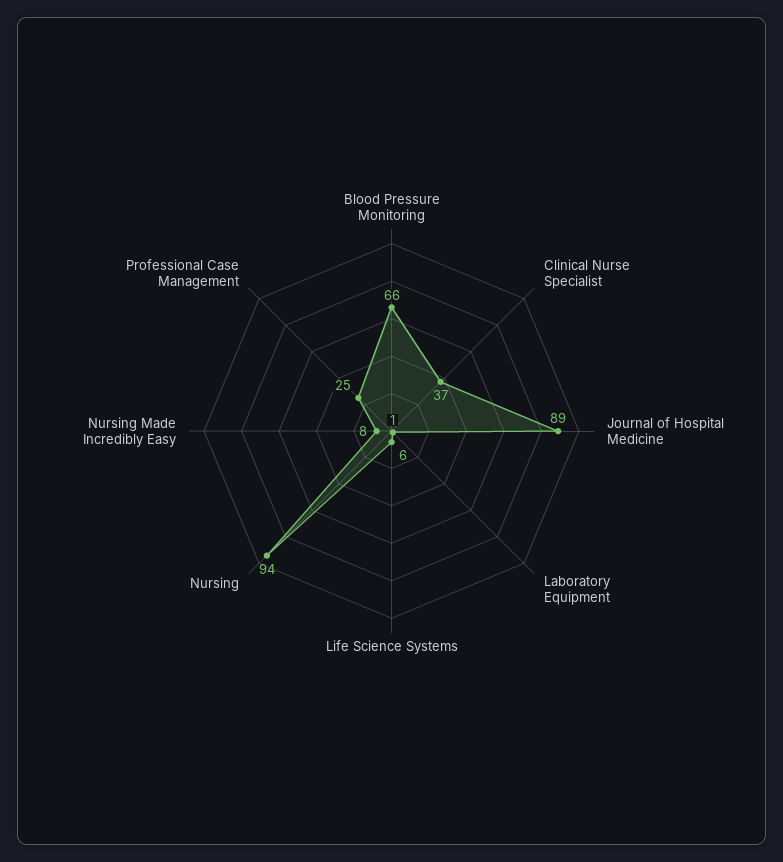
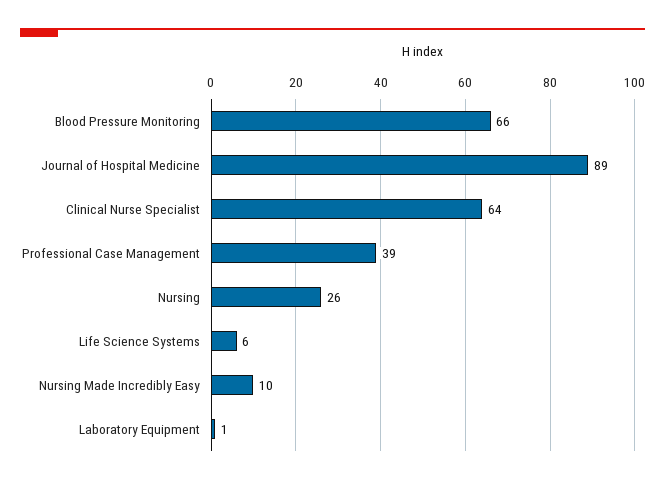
  {
    "Blood Pressure Monitoring": 66,
-   "Clinical Nurse Specialist": 37,
+   "Clinical Nurse Specialist": 64,
    "Journal of Hospital Medicine": 89,
    "Laboratory Equipment": 1,
    "Life Science Systems": 6,
-   "Nursing": 94,
+   "Nursing": 26,
-   "Nursing Made Incredibly Easy": 8,
+   "Nursing Made Incredibly Easy": 10,
-   "Professional Case Management": 25
+   "Professional Case Management": 39
  }

